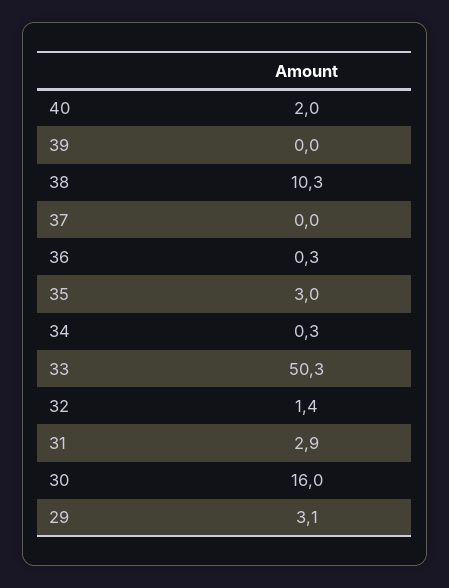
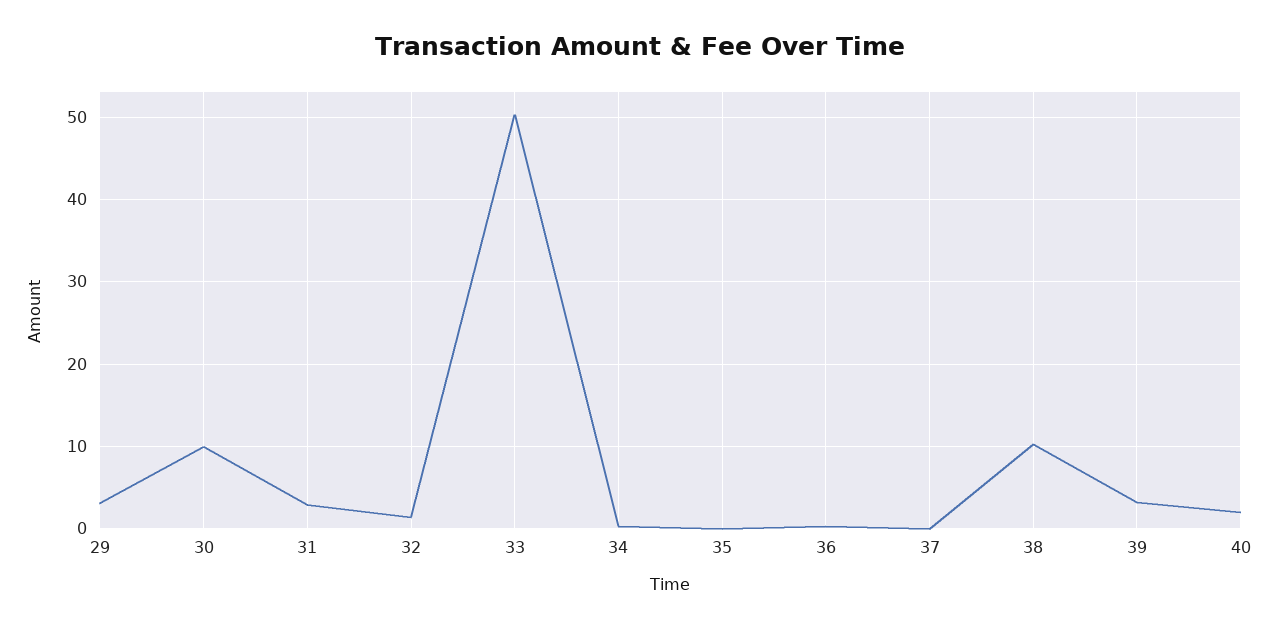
  {
    "40": 2,
-   "39": 0,
+   "39": 3,
    "38": 10.3,
    "37": 0,
    "36": 0.3,
-   "35": 3,
+   "35": 0,
    "34": 0.3,
    "33": 50.3,
    "32": 1.4,
    "31": 2.9,
-   "30": 16,
+   "30": 10,
    "29": 3.1
  }

